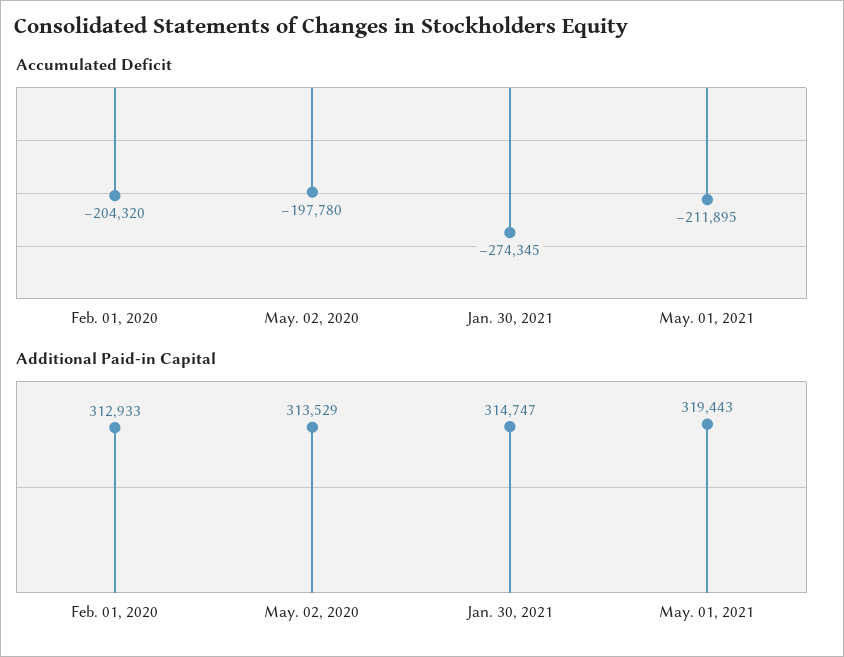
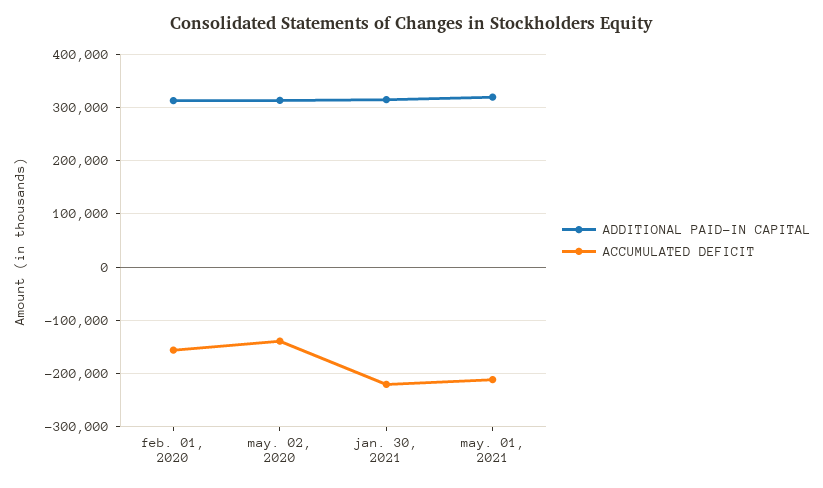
  {
    "Accumulated Deficit": {
-     "Feb. 01, 2020": -204320,
+     "Feb. 01, 2020": -160000,
-     "May. 02, 2020": -197780,
+     "May. 02, 2020": -140000,
-     "Jan. 30, 2021": -274345,
+     "Jan. 30, 2021": -220000,
      "May. 01, 2021": -211895
    },
    "Additional Paid-in Capital": {
      "Feb. 01, 2020": 312933,
      "May. 02, 2020": 313529,
      "Jan. 30, 2021": 314747,
      "May. 01, 2021": 319443
    }
  }

